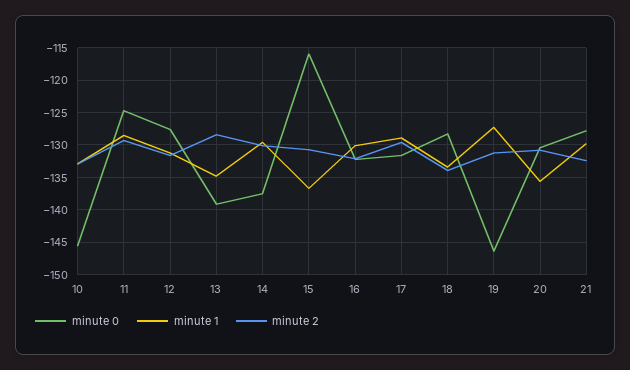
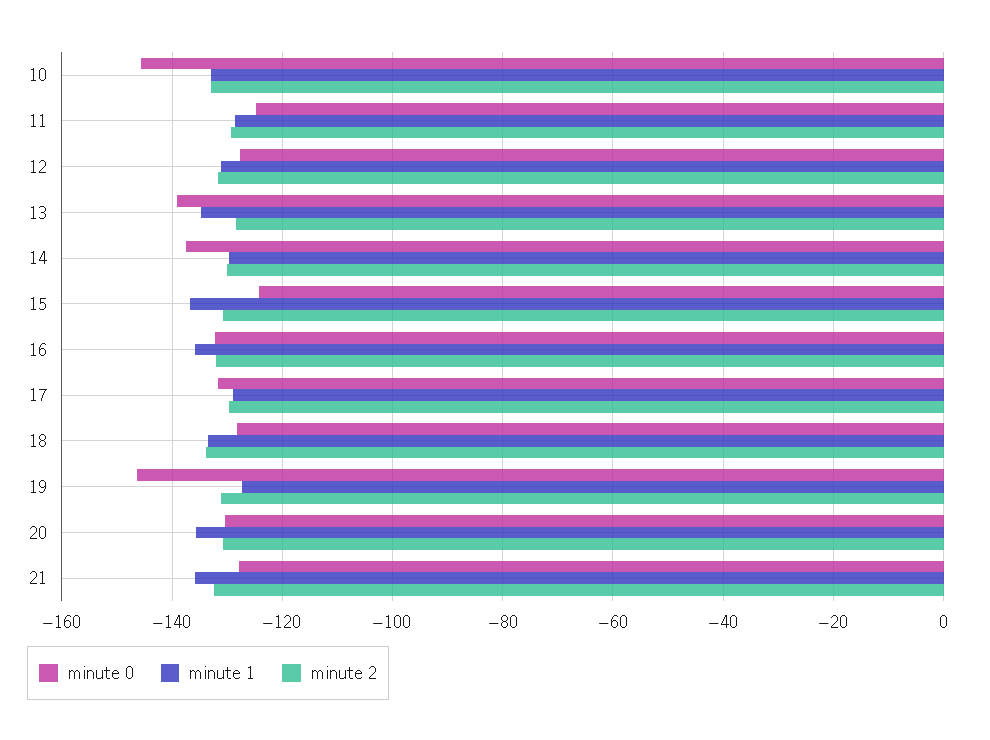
  {
    "minute 0": {
      "10": -146,
      "11": -125,
      "12": -128,
      "13": -139,
      "14": -138,
-     "15": -116,
+     "15": -124,
      "16": -132,
      "17": -132,
      "18": -128,
      "19": -146,
      "20": -130,
      "21": -128
    },
    "minute 1": {
      "10": -133,
      "11": -129,
      "12": -131,
      "13": -135,
      "14": -130,
      "15": -137,
-     "16": -130,
+     "16": -136,
      "17": -129,
      "18": -133,
      "19": -127,
      "20": -136,
-     "21": -130
+     "21": -136
    },
    "minute 2": {
      "10": -133,
      "11": -129,
      "12": -132,
      "13": -128,
      "14": -130,
      "15": -131,
      "16": -132,
      "17": -130,
      "18": -134,
      "19": -131,
      "20": -131,
      "21": -132
    }
  }

